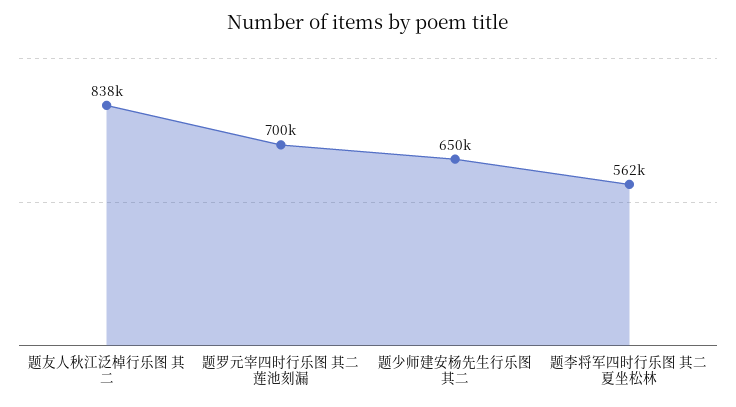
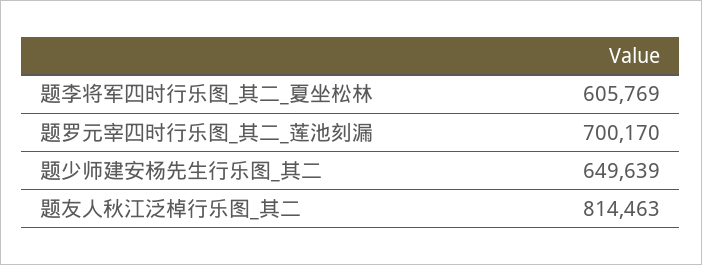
  {
-   "题友人秋江泛棹行乐图 其二": 838000,
+   "题友人秋江泛棹行乐图 其二": 814463,
    "题罗元宰四时行乐图 其二 莲池刻漏": 700170,
    "题少师建安杨先生行乐图 其二": 649639,
-   "题李将军四时行乐图 其二 夏坐松林": 562000
+   "题李将军四时行乐图 其二 夏坐松林": 605769
  }

